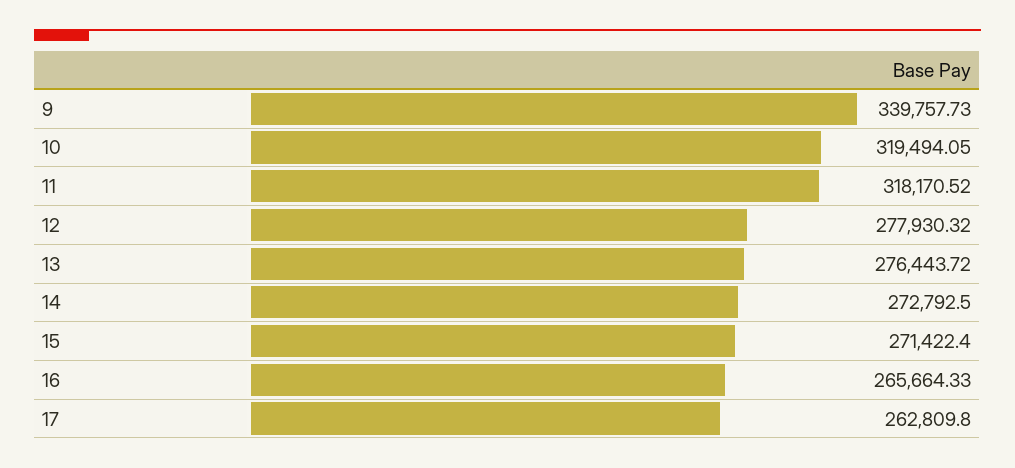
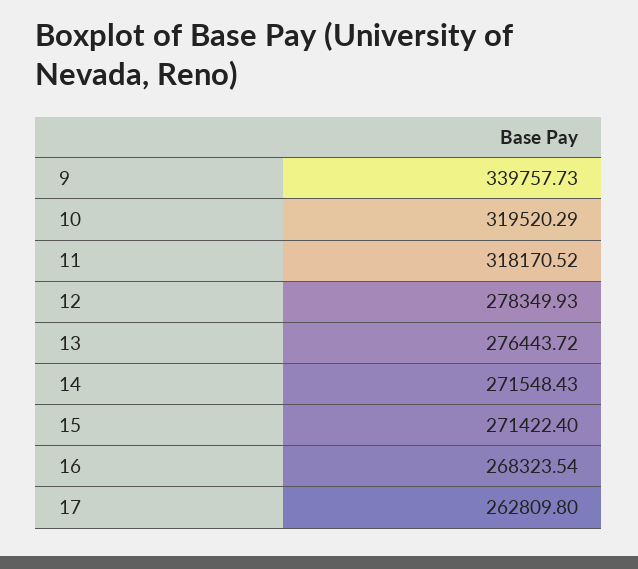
  {
    "9": 339757.73,
-   "10": 319494.05,
+   "10": 319520.29,
    "11": 318170.52,
-   "12": 277930.32,
+   "12": 278349.93,
    "13": 276443.72,
-   "14": 272792.5,
+   "14": 271548.43,
    "15": 271422.4,
-   "16": 265664.33,
+   "16": 268323.54,
    "17": 262809.8
  }

